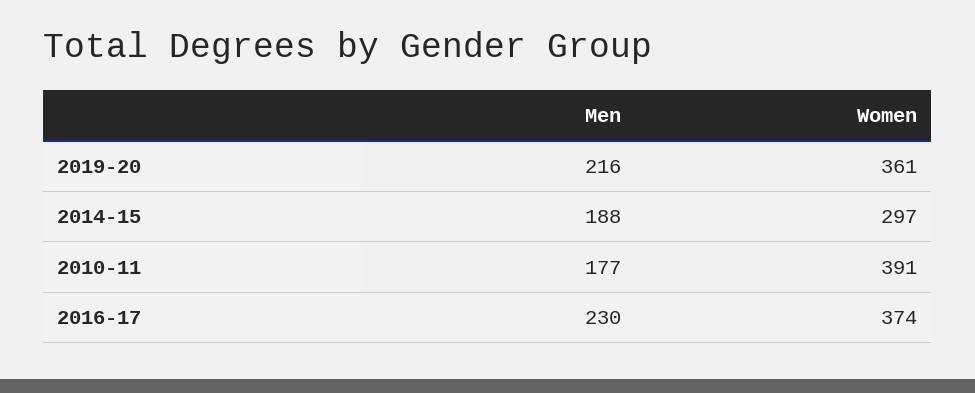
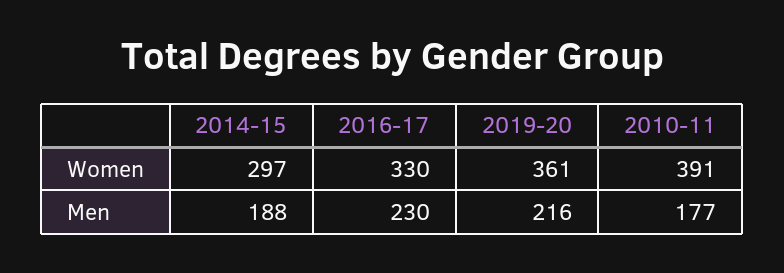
  {
    "Men": {
      "2019-20": 216,
      "2014-15": 188,
      "2010-11": 177,
      "2016-17": 230
    },
    "Women": {
      "2019-20": 361,
      "2014-15": 297,
      "2010-11": 391,
-     "2016-17": 374
+     "2016-17": 330
    }
  }

